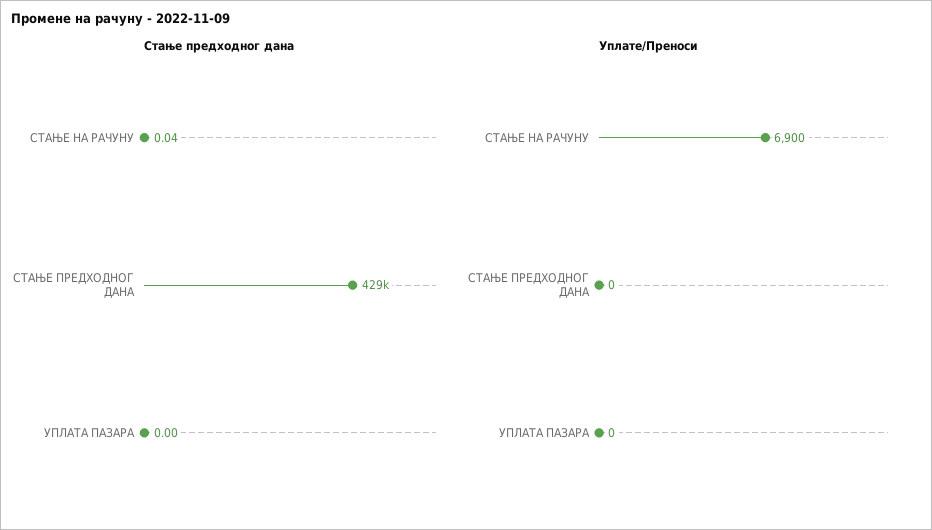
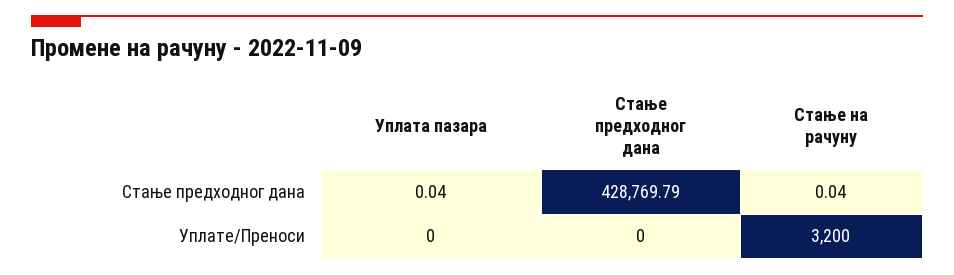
  {
    "Стање предходног дана": {
      "СТАЊЕ НА РАЧУНУ": 0.04,
      "СТАЊЕ ПРЕДХОДНОГ ДАНА": 428769.79,
-     "УПЛАТА ПАЗАРА": 0
+     "УПЛАТА ПАЗАРА": 0.04
    },
    "Уплате/Преноси": {
-     "СТАЊЕ НА РАЧУНУ": 6900,
+     "СТАЊЕ НА РАЧУНУ": 3200,
      "СТАЊЕ ПРЕДХОДНОГ ДАНА": 0,
      "УПЛАТА ПАЗАРА": 0
    }
  }

